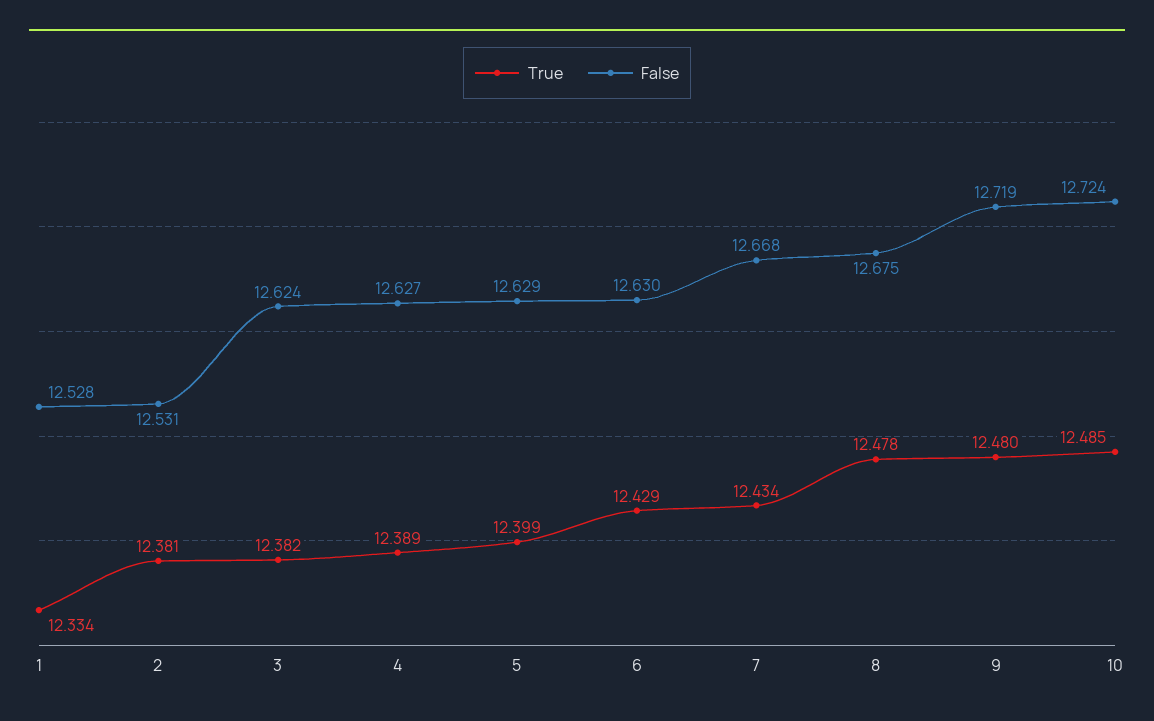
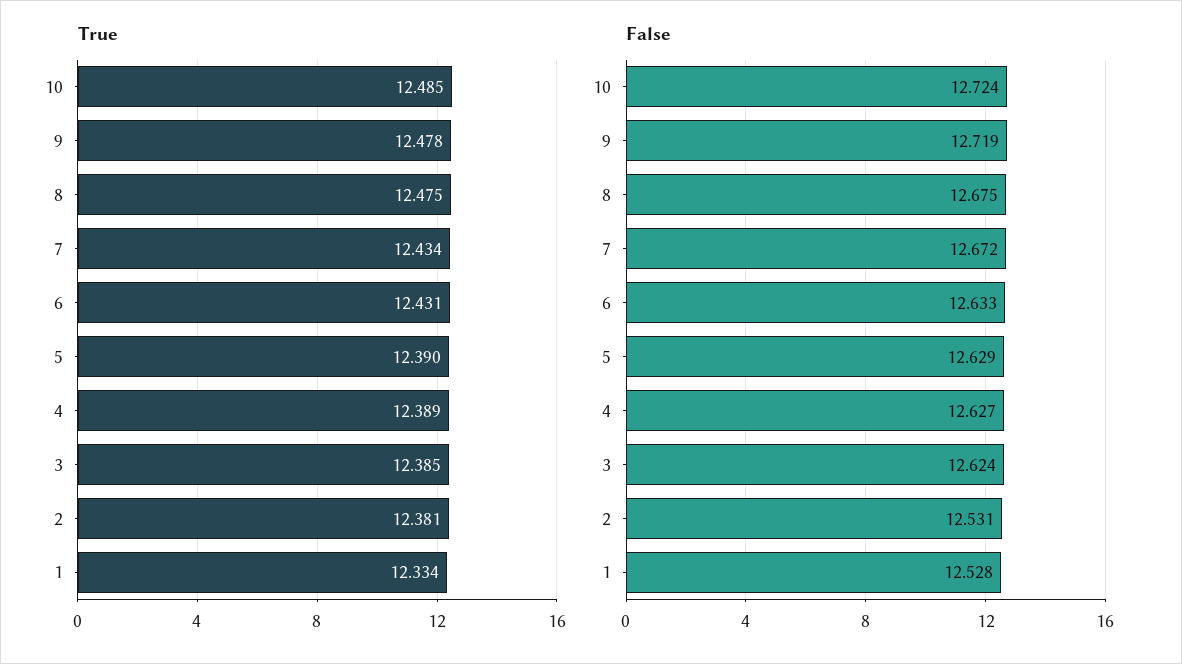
  {
    "True": {
      "1": 12.334,
      "2": 12.381,
-     "3": 12.382,
+     "3": 12.385,
      "4": 12.389,
-     "5": 12.399,
+     "5": 12.39,
-     "6": 12.429,
+     "6": 12.431,
      "7": 12.434,
-     "8": 12.478,
+     "8": 12.475,
-     "9": 12.48,
+     "9": 12.478,
      "10": 12.485
    },
    "False": {
      "1": 12.528,
      "2": 12.531,
      "3": 12.624,
      "4": 12.627,
      "5": 12.629,
-     "6": 12.63,
+     "6": 12.633,
-     "7": 12.668,
+     "7": 12.672,
      "8": 12.675,
      "9": 12.719,
      "10": 12.724
    }
  }

